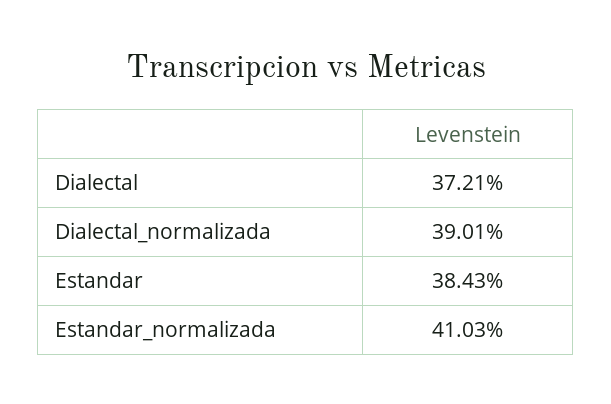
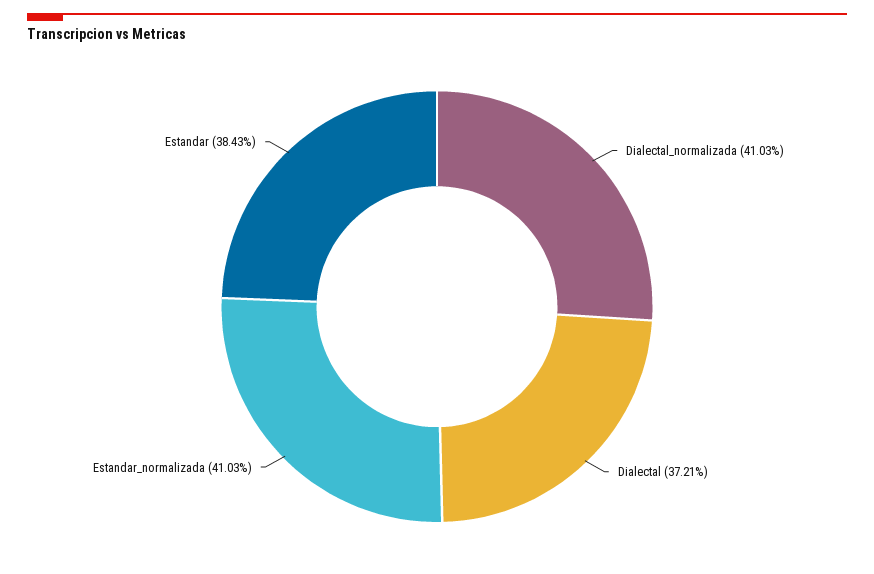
  {
    "Dialectal": 37.21,
-   "Dialectal_normalizada": 39.01,
+   "Dialectal_normalizada": 41.03,
    "Estandar": 38.43,
    "Estandar_normalizada": 41.03
  }

